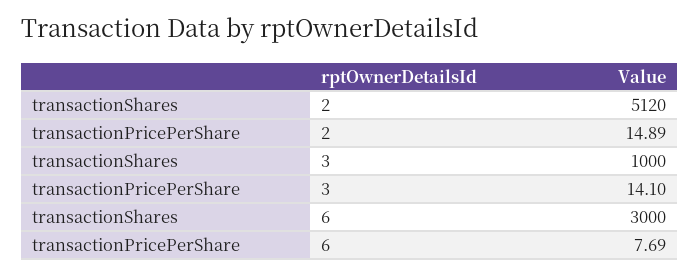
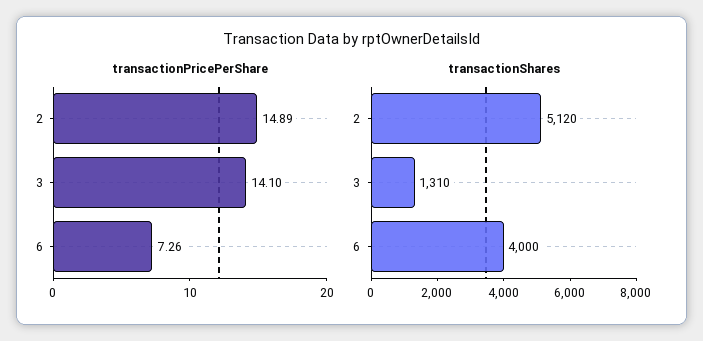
  {
    "transactionShares": {
      "2": 5120,
-     "3": 1000,
+     "3": 1310,
-     "6": 3000
+     "6": 4000
    },
    "transactionPricePerShare": {
      "2": 14.89,
      "3": 14.1,
-     "6": 7.69
+     "6": 7.26
    }
  }

